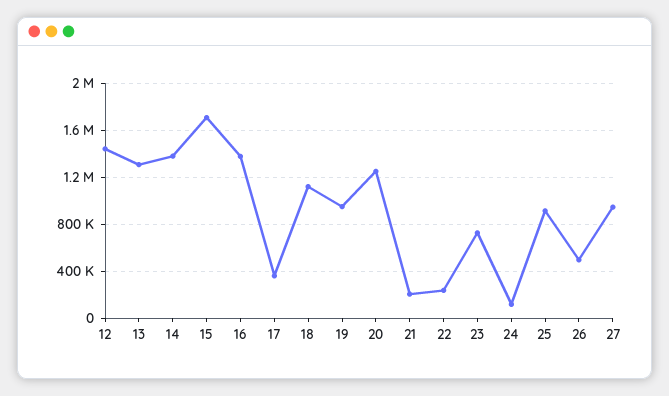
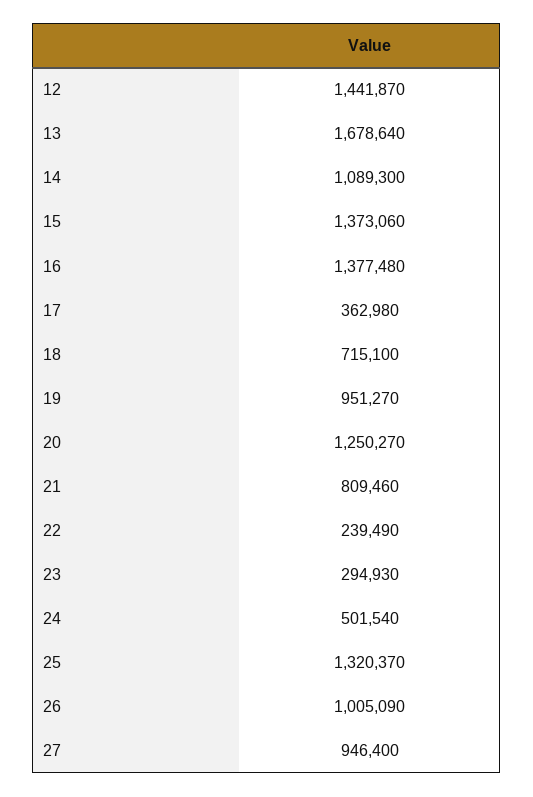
  {
    "12": 1441870,
-   "13": 1300000,
+   "13": 1678640,
-   "14": 1400000,
+   "14": 1089300,
-   "15": 1700000,
+   "15": 1373060,
    "16": 1377480,
    "17": 362980,
-   "18": 1100000,
+   "18": 715100,
    "19": 951270,
    "20": 1250270,
-   "21": 200000,
+   "21": 809460,
    "22": 239490,
-   "23": 700000,
+   "23": 294930,
-   "24": 100000,
+   "24": 501540,
-   "25": 900000,
+   "25": 1320370,
-   "26": 500000,
+   "26": 1005090,
    "27": 946400
  }

